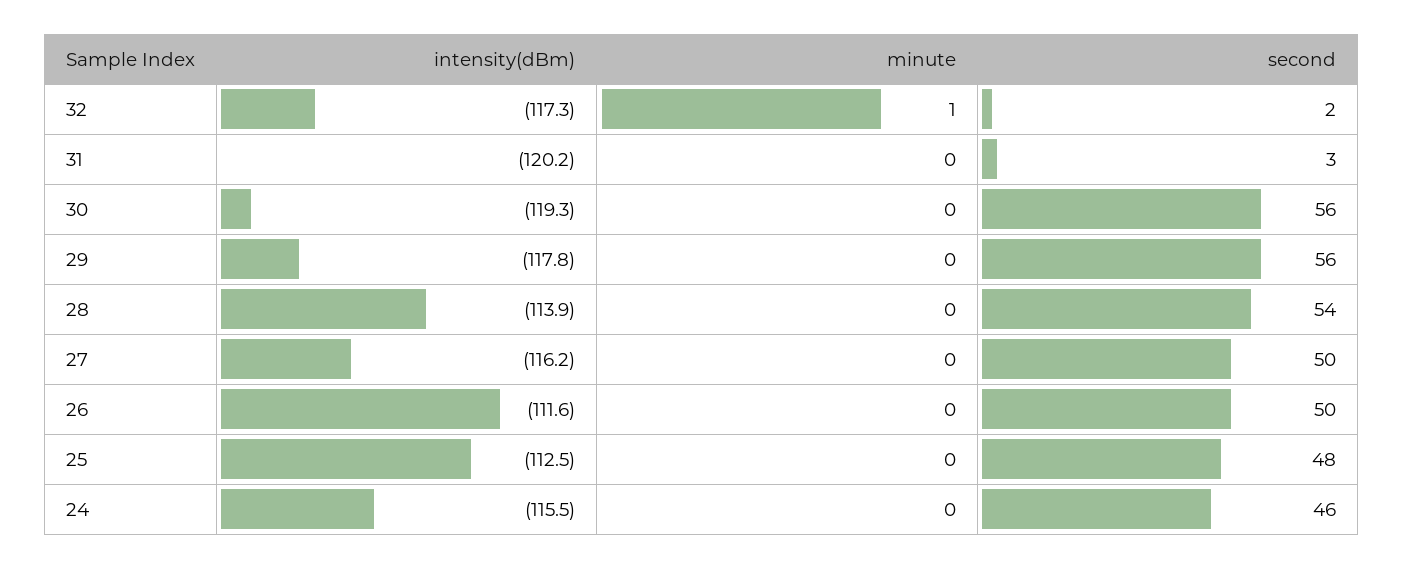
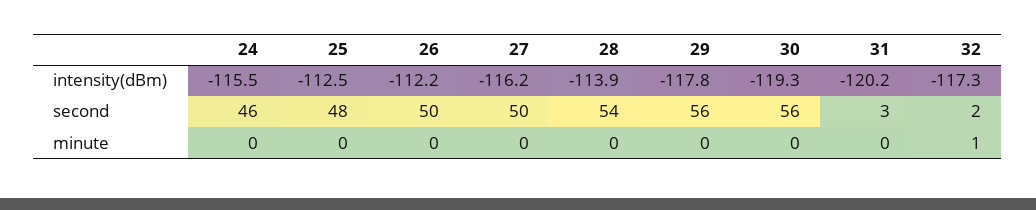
  {
    "intensity(dBm)": {
      "32": -117.3,
      "31": -120.2,
      "30": -119.3,
      "29": -117.8,
      "28": -113.9,
      "27": -116.2,
-     "26": -111.6,
+     "26": -112.2,
      "25": -112.5,
      "24": -115.5
    },
    "minute": {
      "32": 1,
      "31": 0,
      "30": 0,
      "29": 0,
      "28": 0,
      "27": 0,
      "26": 0,
      "25": 0,
      "24": 0
    },
    "second": {
      "32": 2,
      "31": 3,
      "30": 56,
      "29": 56,
      "28": 54,
      "27": 50,
      "26": 50,
      "25": 48,
      "24": 46
    }
  }

